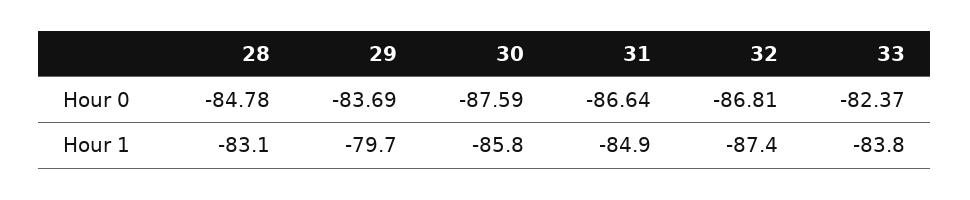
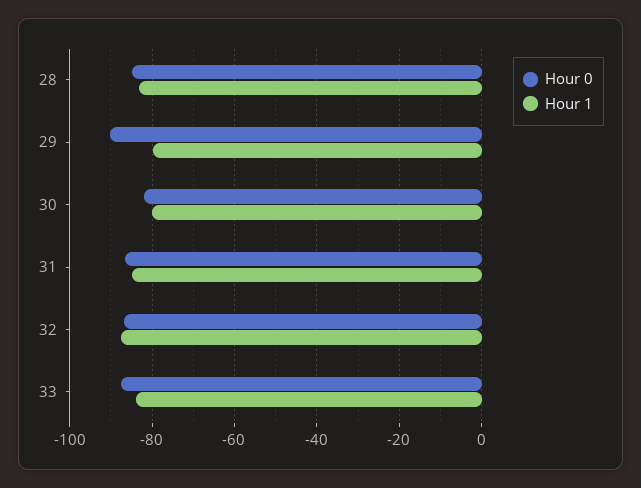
  {
    "Hour 0": {
      "28": -84.78,
-     "29": -83.69,
+     "29": -90,
-     "30": -87.59,
+     "30": -82,
      "31": -86.64,
      "32": -86.81,
-     "33": -82.37
+     "33": -88
    },
    "Hour 1": {
      "28": -83.1,
      "29": -79.7,
-     "30": -85.8,
+     "30": -80,
      "31": -84.9,
      "32": -87.4,
      "33": -83.8
    }
  }

